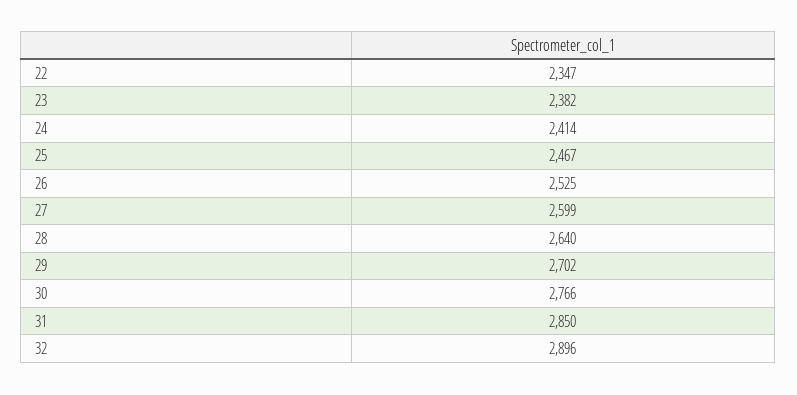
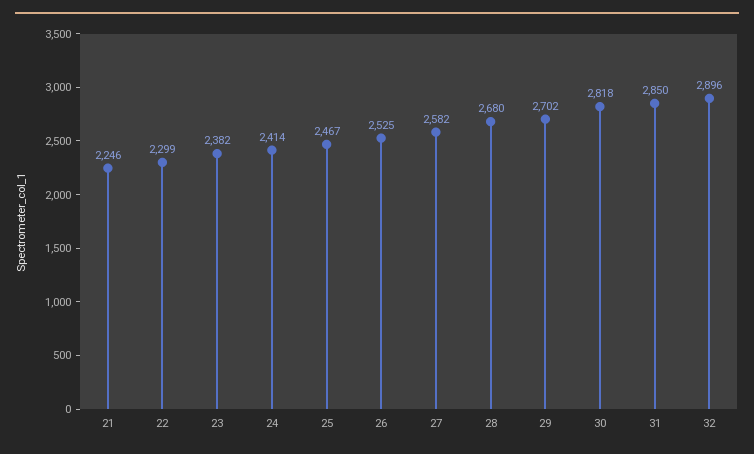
  {
-   "22": 2347,
+   "22": 2299,
    "23": 2382,
    "24": 2414,
    "25": 2467,
    "26": 2525,
-   "27": 2599,
+   "27": 2582,
-   "28": 2640,
+   "28": 2680,
    "29": 2702,
-   "30": 2766,
+   "30": 2818,
    "31": 2850,
-   "32": 2896
+   "32": 2896,
+   "21": 2246
  }

